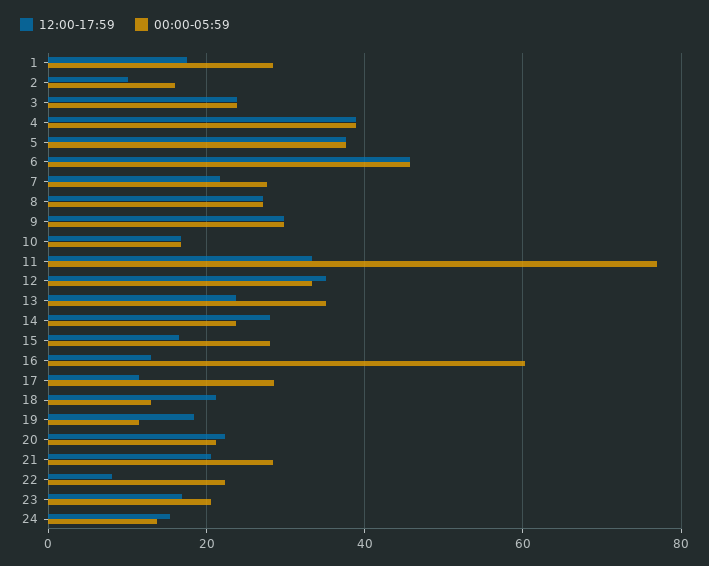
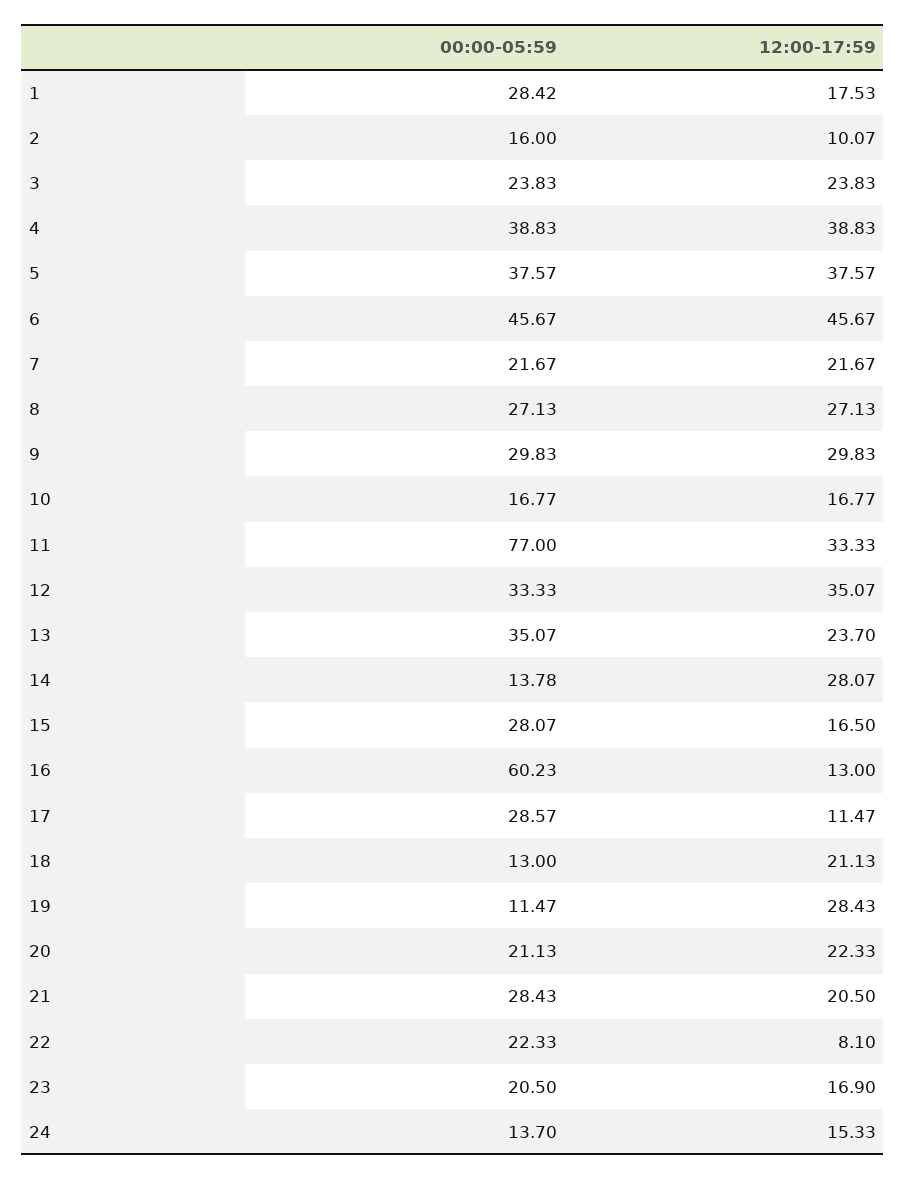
  {
    "12:00-17:59": {
      "1": 17.53,
      "2": 10.07,
      "3": 23.83,
      "4": 38.83,
      "5": 37.57,
      "6": 45.67,
      "7": 21.67,
      "8": 27.13,
      "9": 29.83,
      "10": 16.77,
      "11": 33.33,
      "12": 35.07,
      "13": 23.7,
      "14": 28.07,
      "15": 16.5,
      "16": 13,
      "17": 11.47,
      "18": 21.13,
-     "19": 18,
+     "19": 28.43,
      "20": 22.33,
      "21": 20.5,
      "22": 8.1,
      "23": 16.9,
      "24": 15.33
    },
    "00:00-05:59": {
      "1": 28.42,
      "2": 16,
      "3": 23.83,
      "4": 38.83,
      "5": 37.57,
      "6": 45.67,
-     "7": 28,
+     "7": 21.67,
      "8": 27.13,
      "9": 29.83,
      "10": 16.77,
      "11": 77,
      "12": 33.33,
      "13": 35.07,
-     "14": 24,
+     "14": 13.78,
      "15": 28.07,
      "16": 60.23,
      "17": 28.57,
      "18": 13,
      "19": 11.47,
      "20": 21.13,
      "21": 28.43,
      "22": 22.33,
      "23": 20.5,
      "24": 13.7
    }
  }

